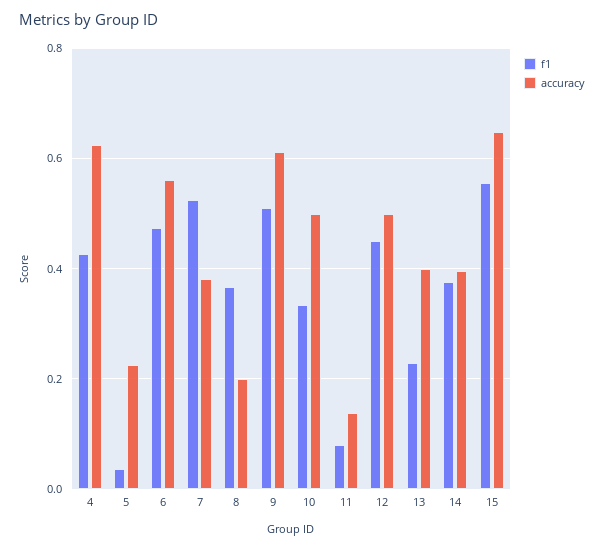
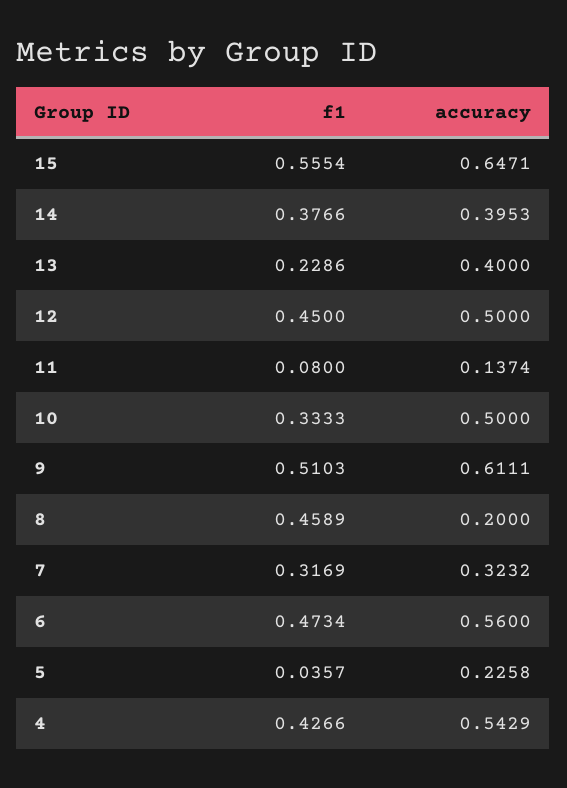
  {
    "f1": {
      "4": 0.4266,
      "5": 0.0357,
      "6": 0.4734,
-     "7": 0.52,
+     "7": 0.3169,
-     "8": 0.36,
+     "8": 0.4589,
      "9": 0.5103,
      "10": 0.3333,
      "11": 0.08,
      "12": 0.45,
      "13": 0.2286,
      "14": 0.3766,
      "15": 0.5554
    },
    "accuracy": {
-     "4": 0.62,
+     "4": 0.5429,
      "5": 0.2258,
      "6": 0.56,
-     "7": 0.38,
+     "7": 0.3232,
      "8": 0.2,
      "9": 0.6111,
      "10": 0.5,
      "11": 0.1374,
      "12": 0.5,
      "13": 0.4,
      "14": 0.3953,
      "15": 0.6471
    }
  }

